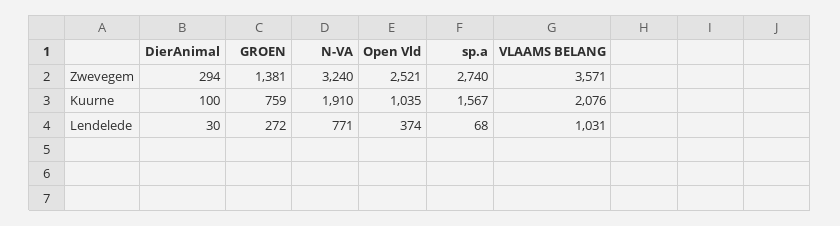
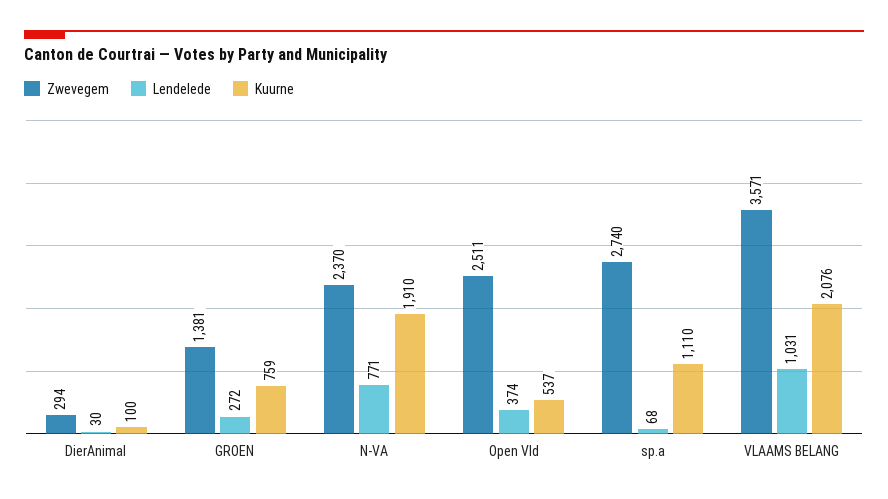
  {
    "Zwevegem": {
      "DierAnimal": 294,
      "GROEN": 1381,
-     "N-VA": 3240,
+     "N-VA": 2370,
-     "Open Vld": 2521,
+     "Open Vld": 2511,
      "sp.a": 2740,
      "VLAAMS BELANG": 3571
    },
    "Kuurne": {
      "DierAnimal": 100,
      "GROEN": 759,
      "N-VA": 1910,
-     "Open Vld": 1035,
+     "Open Vld": 537,
-     "sp.a": 1567,
+     "sp.a": 1110,
      "VLAAMS BELANG": 2076
    },
    "Lendelede": {
      "DierAnimal": 30,
      "GROEN": 272,
      "N-VA": 771,
      "Open Vld": 374,
      "sp.a": 68,
      "VLAAMS BELANG": 1031
    }
  }

